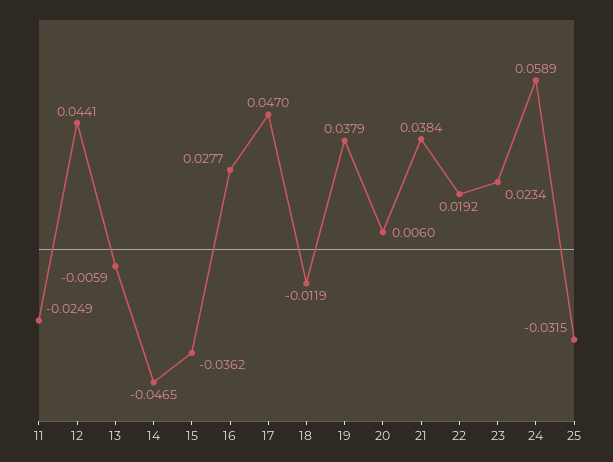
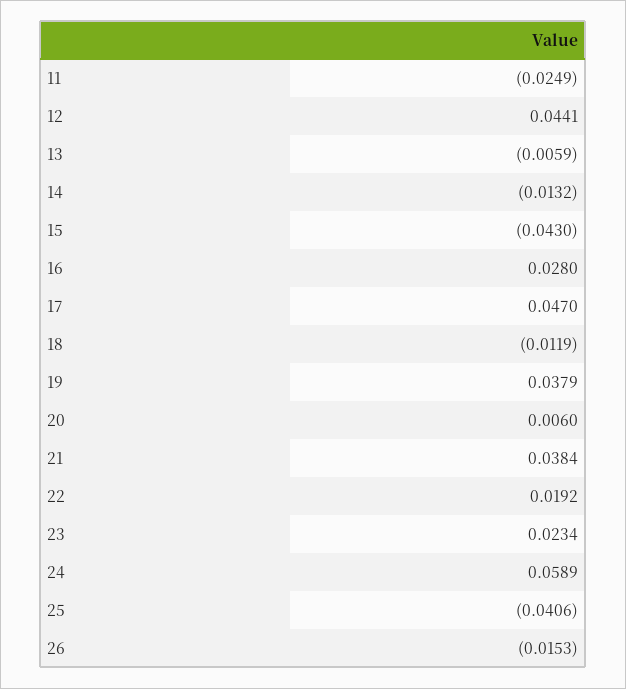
  {
    "11": -0.0249,
    "12": 0.0441,
    "13": -0.0059,
-   "14": -0.0465,
+   "14": -0.0132,
-   "15": -0.0362,
+   "15": -0.043,
-   "16": 0.0277,
+   "16": 0.028,
    "17": 0.047,
    "18": -0.0119,
    "19": 0.0379,
    "20": 0.006,
    "21": 0.0384,
    "22": 0.0192,
    "23": 0.0234,
    "24": 0.0589,
-   "25": -0.0315
+   "25": -0.0406,
+   "26": -0.0153
  }

